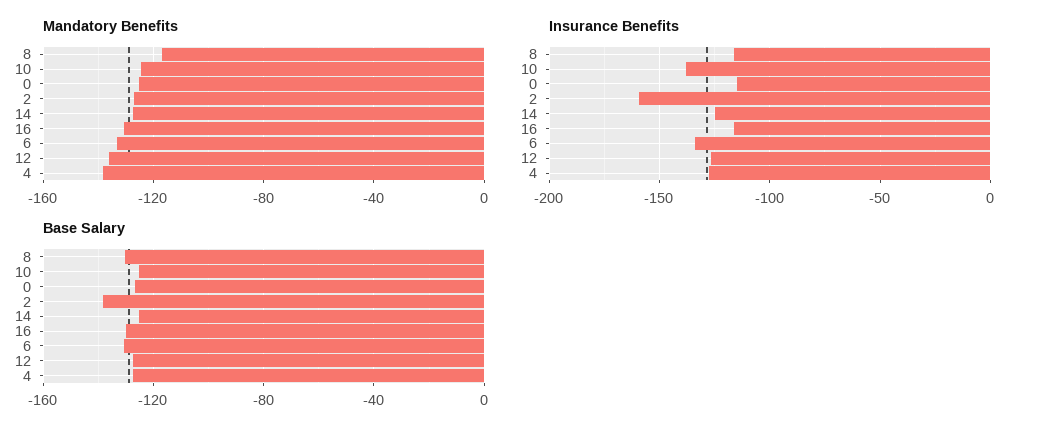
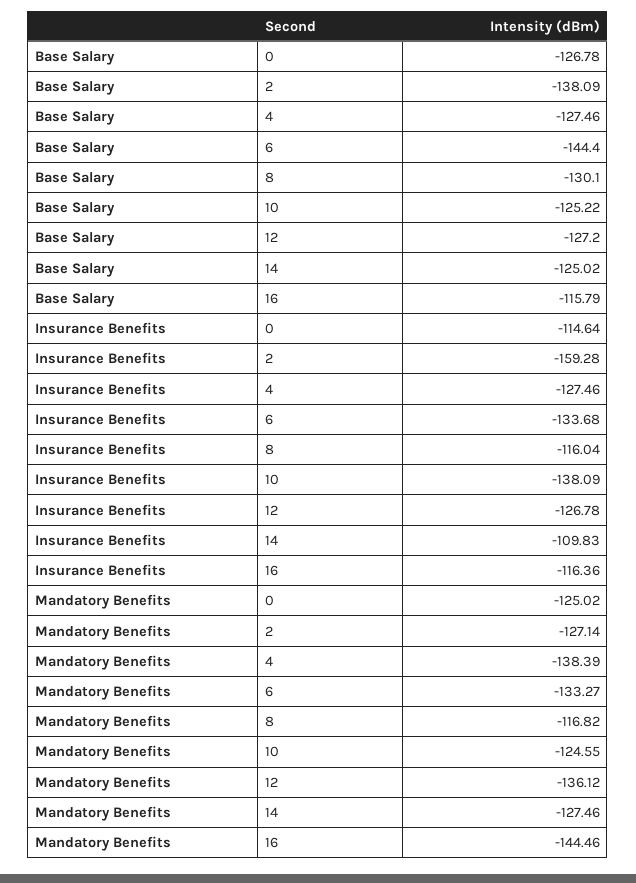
  {
    "Mandatory Benefits": {
      "8": -116.82,
      "10": -124.55,
      "0": -125.02,
      "2": -127.14,
      "14": -127.46,
-     "16": -130,
+     "16": -144.46,
      "6": -133.27,
      "12": -136.12,
      "4": -138.39
    },
    "Insurance Benefits": {
      "8": -116.04,
      "10": -138.09,
      "0": -114.64,
      "2": -159.28,
-     "14": -125,
+     "14": -109.83,
      "16": -116.36,
      "6": -133.68,
      "12": -126.78,
      "4": -127.46
    },
    "Base Salary": {
      "8": -130.1,
      "10": -125.22,
      "0": -126.78,
      "2": -138.09,
      "14": -125.02,
-     "16": -130,
+     "16": -115.79,
-     "6": -130,
+     "6": -144.4,
      "12": -127.2,
      "4": -127.46
    }
  }

